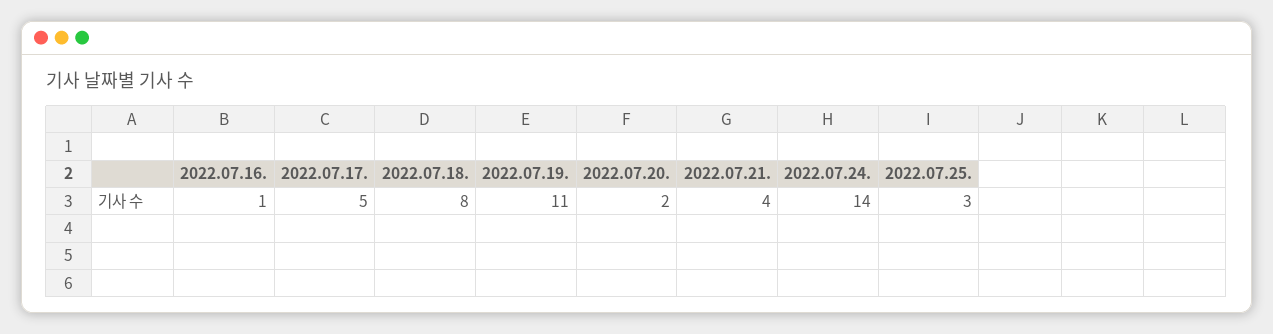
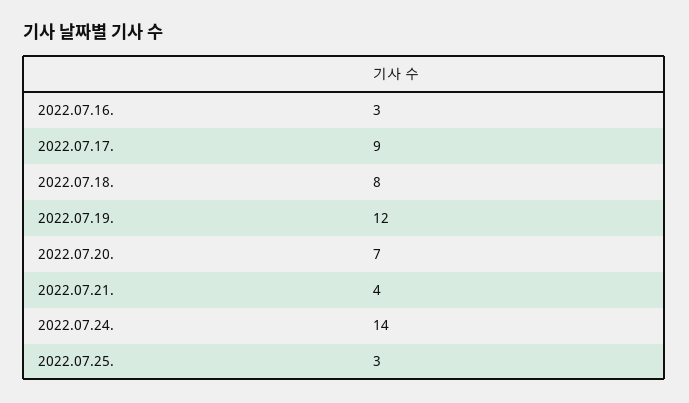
  {
-   "2022.07.16.": 1,
+   "2022.07.16.": 3,
-   "2022.07.17.": 5,
+   "2022.07.17.": 9,
    "2022.07.18.": 8,
-   "2022.07.19.": 11,
+   "2022.07.19.": 12,
-   "2022.07.20.": 2,
+   "2022.07.20.": 7,
    "2022.07.21.": 4,
    "2022.07.24.": 14,
    "2022.07.25.": 3
  }

